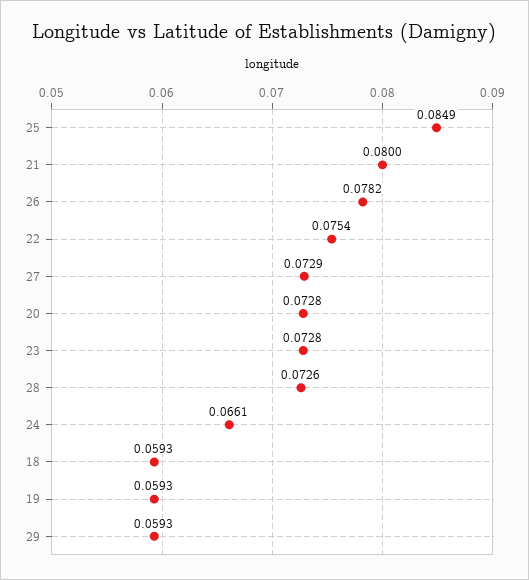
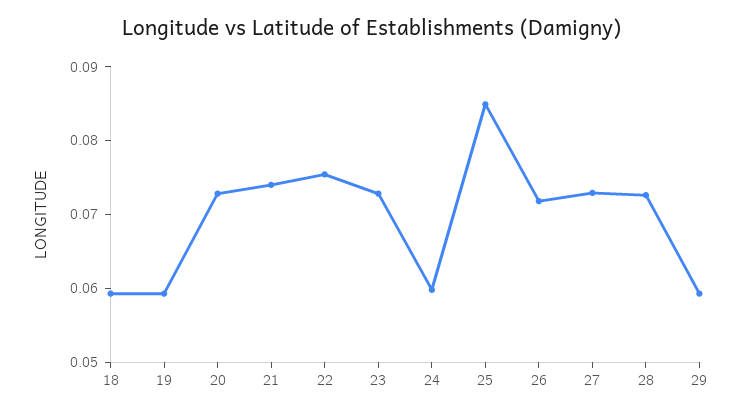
  {
    "25": 0.0849,
-   "21": 0.08,
+   "21": 0.074,
-   "26": 0.0782,
+   "26": 0.072,
    "22": 0.0754,
    "27": 0.0729,
    "20": 0.0728,
    "23": 0.0728,
    "28": 0.0726,
-   "24": 0.0661,
+   "24": 0.06,
    "18": 0.0593,
    "19": 0.0593,
    "29": 0.0593
  }

